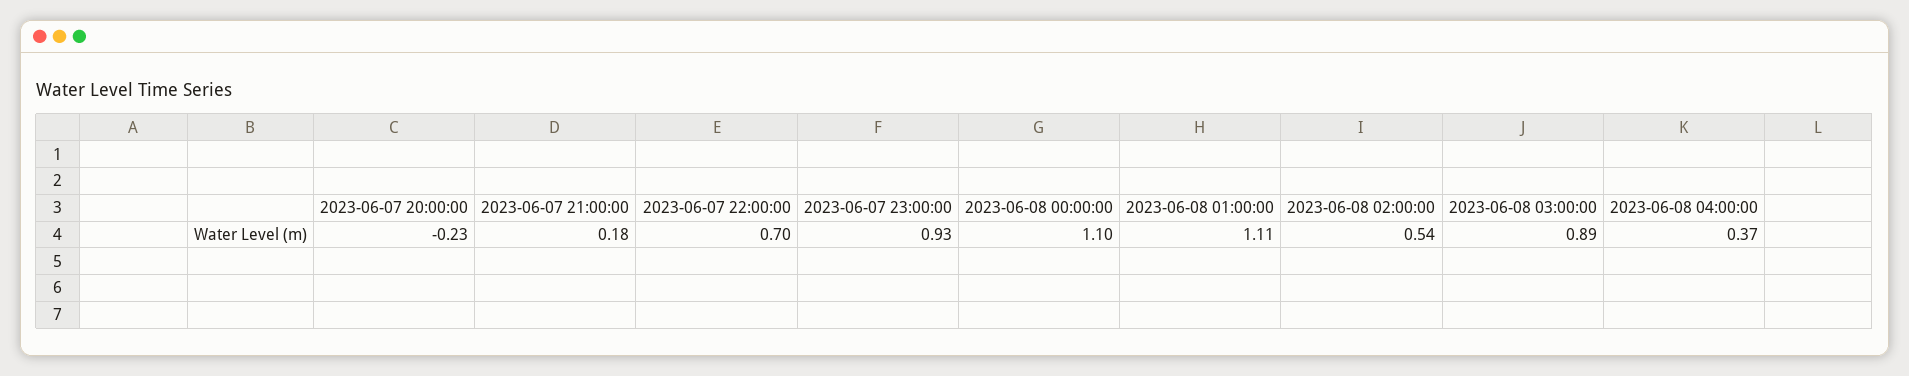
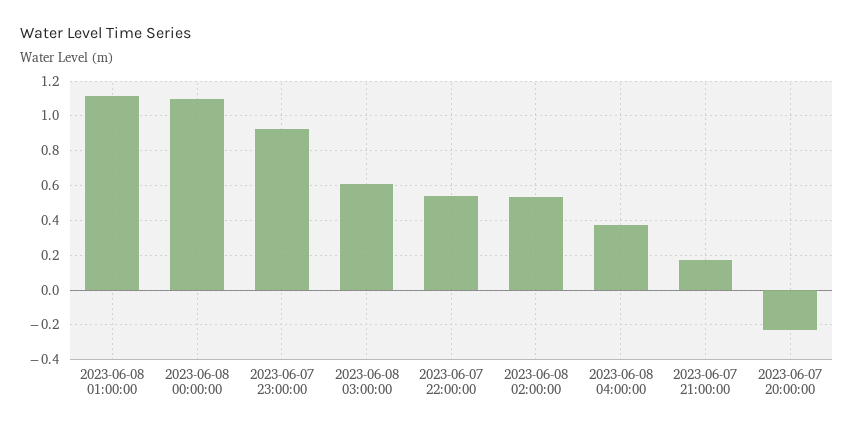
  {
    "2023-06-07 20:00:00": -0.23,
    "2023-06-07 21:00:00": 0.18,
-   "2023-06-07 22:00:00": 0.7,
+   "2023-06-07 22:00:00": 0.55,
    "2023-06-07 23:00:00": 0.93,
    "2023-06-08 00:00:00": 1.1,
    "2023-06-08 01:00:00": 1.11,
    "2023-06-08 02:00:00": 0.54,
-   "2023-06-08 03:00:00": 0.89,
+   "2023-06-08 03:00:00": 0.6,
    "2023-06-08 04:00:00": 0.37
  }

